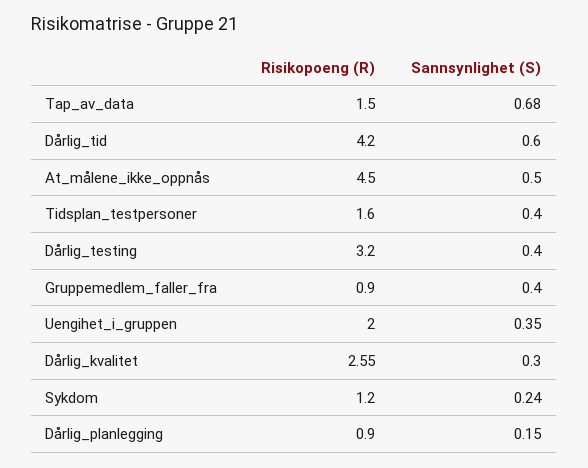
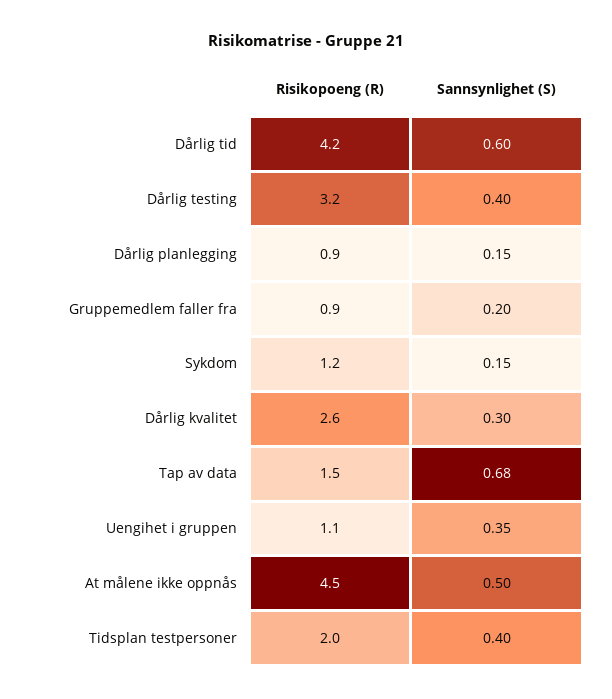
  {
    "Risikopoeng (R)": {
      "Tap_av_data": 1.5,
      "Dårlig_tid": 4.2,
      "At_målene_ikke_oppnås": 4.5,
-     "Tidsplan_testpersoner": 1.6,
+     "Tidsplan_testpersoner": 2,
      "Dårlig_testing": 3.2,
      "Gruppemedlem_faller_fra": 0.9,
-     "Uengihet_i_gruppen": 2,
+     "Uengihet_i_gruppen": 1.1,
      "Dårlig_kvalitet": 2.55,
      "Sykdom": 1.2,
      "Dårlig_planlegging": 0.9
    },
    "Sannsynlighet (S)": {
      "Tap_av_data": 0.68,
      "Dårlig_tid": 0.6,
      "At_målene_ikke_oppnås": 0.5,
      "Tidsplan_testpersoner": 0.4,
      "Dårlig_testing": 0.4,
-     "Gruppemedlem_faller_fra": 0.4,
+     "Gruppemedlem_faller_fra": 0.2,
      "Uengihet_i_gruppen": 0.35,
      "Dårlig_kvalitet": 0.3,
-     "Sykdom": 0.24,
+     "Sykdom": 0.15,
      "Dårlig_planlegging": 0.15
    }
  }

